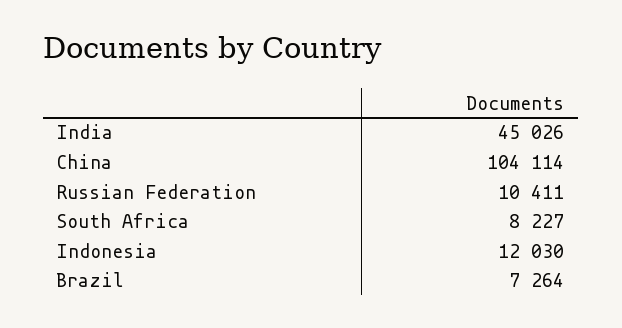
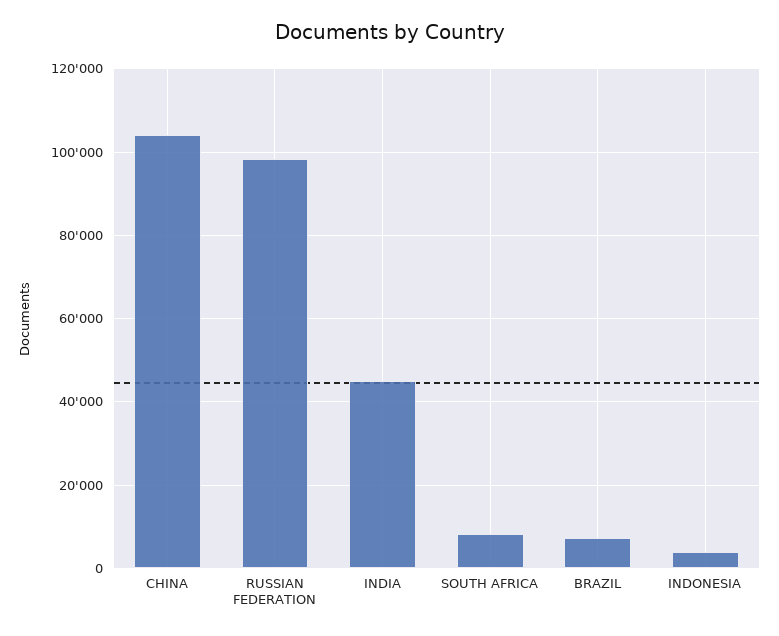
  {
    "India": 45026,
    "China": 104114,
-   "Russian Federation": 10411,
+   "Russian Federation": 98000,
    "South Africa": 8227,
-   "Indonesia": 12030,
+   "Indonesia": 4000,
    "Brazil": 7264
  }

